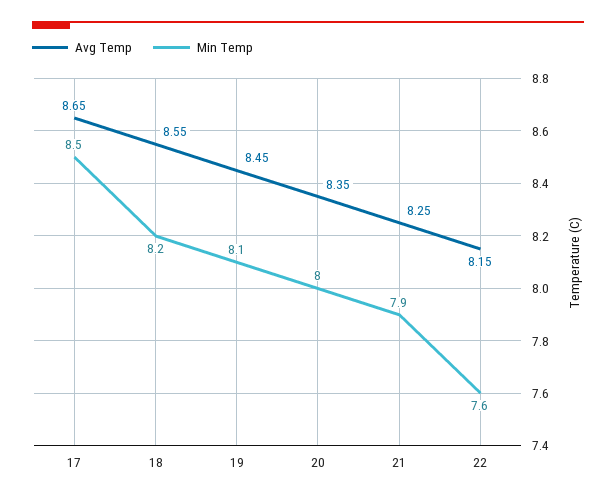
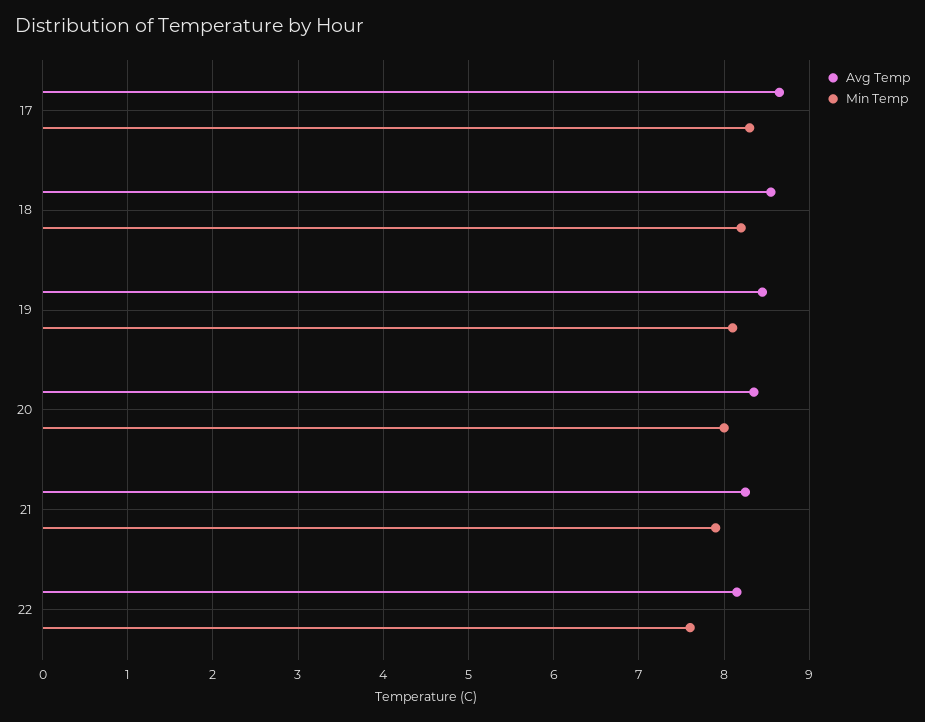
  {
    "Avg Temp": {
      "17": 8.65,
      "18": 8.55,
      "19": 8.45,
      "20": 8.35,
      "21": 8.25,
      "22": 8.15
    },
    "Min Temp": {
-     "17": 8.5,
+     "17": 8.3,
      "18": 8.2,
      "19": 8.1,
      "20": 8,
      "21": 7.9,
      "22": 7.6
    }
  }

